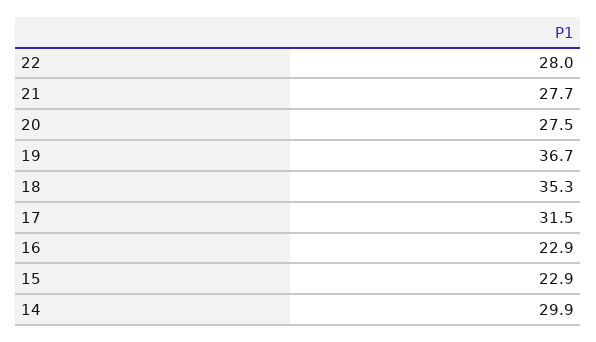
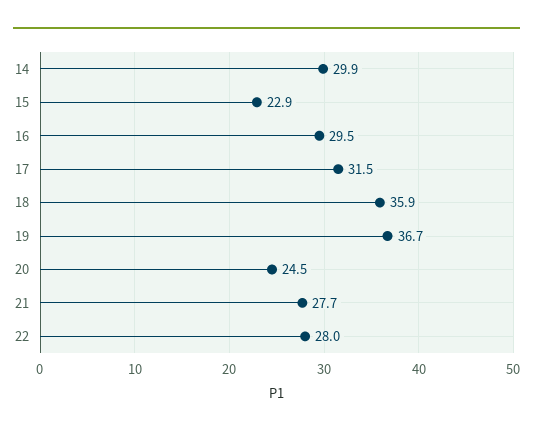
  {
    "22": 28,
    "21": 27.7,
-   "20": 27.5,
+   "20": 24.5,
    "19": 36.7,
-   "18": 35.3,
+   "18": 35.9,
    "17": 31.5,
-   "16": 22.9,
+   "16": 29.5,
    "15": 22.9,
    "14": 29.9
  }

